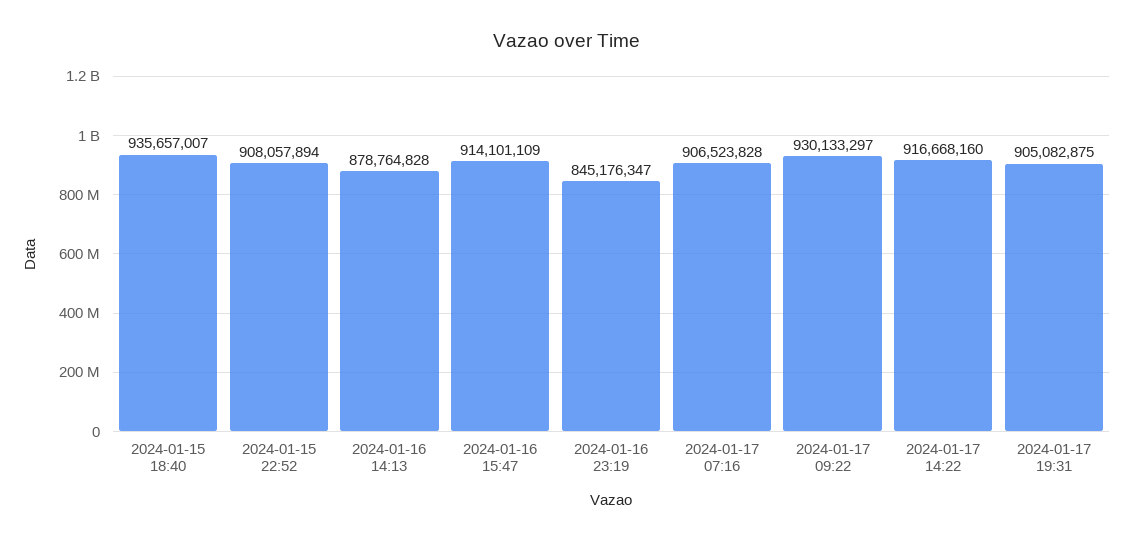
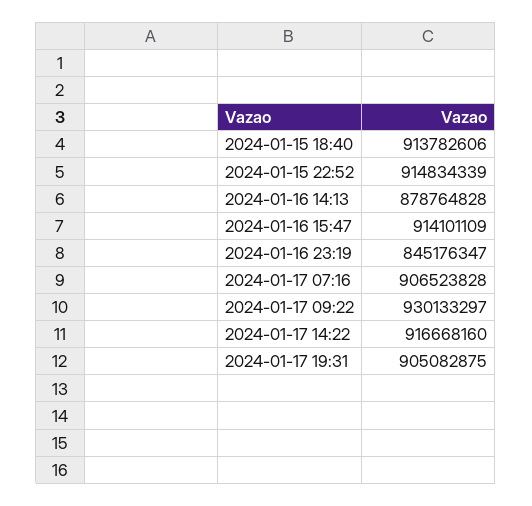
  {
-   "2024-01-15 18:40": 935657007,
+   "2024-01-15 18:40": 913782606,
-   "2024-01-15 22:52": 908057894,
+   "2024-01-15 22:52": 914834339,
    "2024-01-16 14:13": 878764828,
    "2024-01-16 15:47": 914101109,
    "2024-01-16 23:19": 845176347,
    "2024-01-17 07:16": 906523828,
    "2024-01-17 09:22": 930133297,
    "2024-01-17 14:22": 916668160,
    "2024-01-17 19:31": 905082875
  }

